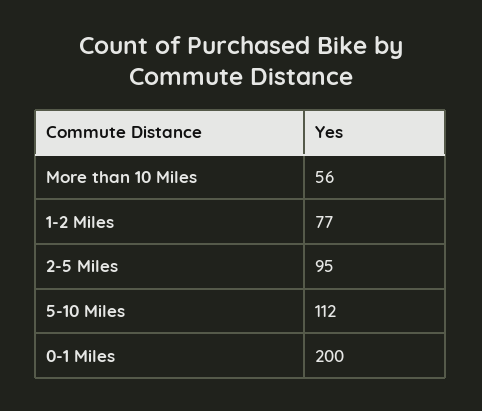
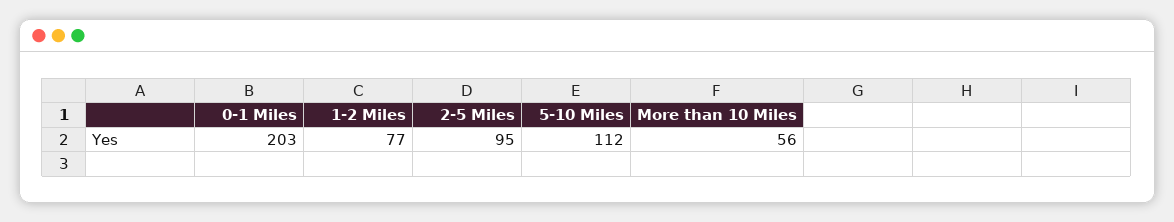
  {
    "More than 10 Miles": 56,
    "1-2 Miles": 77,
    "2-5 Miles": 95,
    "5-10 Miles": 112,
-   "0-1 Miles": 200
+   "0-1 Miles": 203
  }

